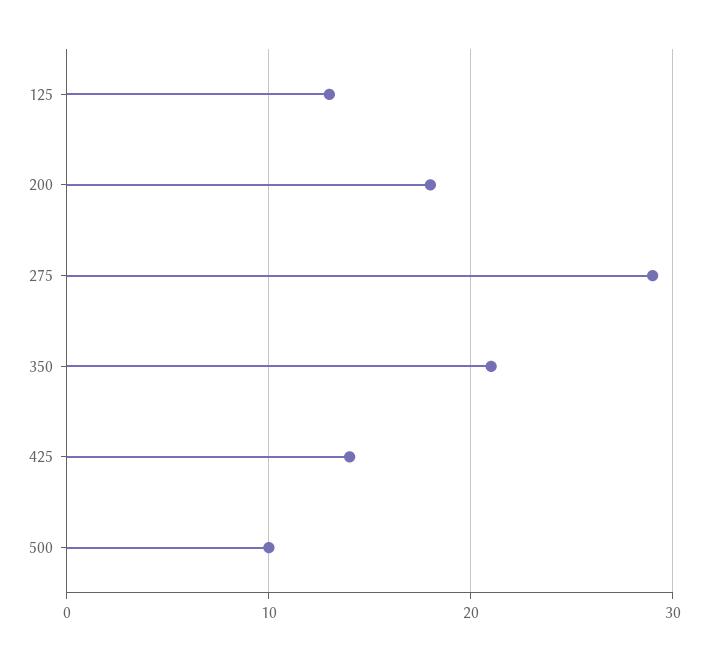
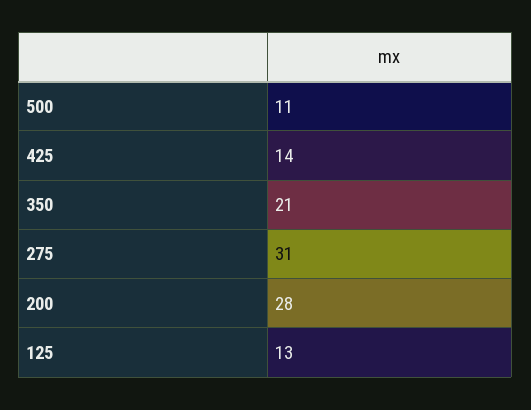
  {
    "125": 13,
-   "200": 18,
+   "200": 28,
-   "275": 29,
+   "275": 31,
    "350": 21,
    "425": 14,
-   "500": 10
+   "500": 11
  }

